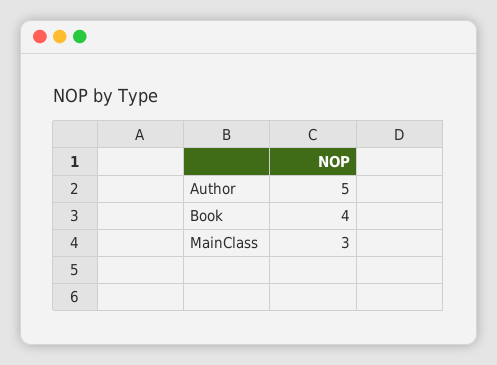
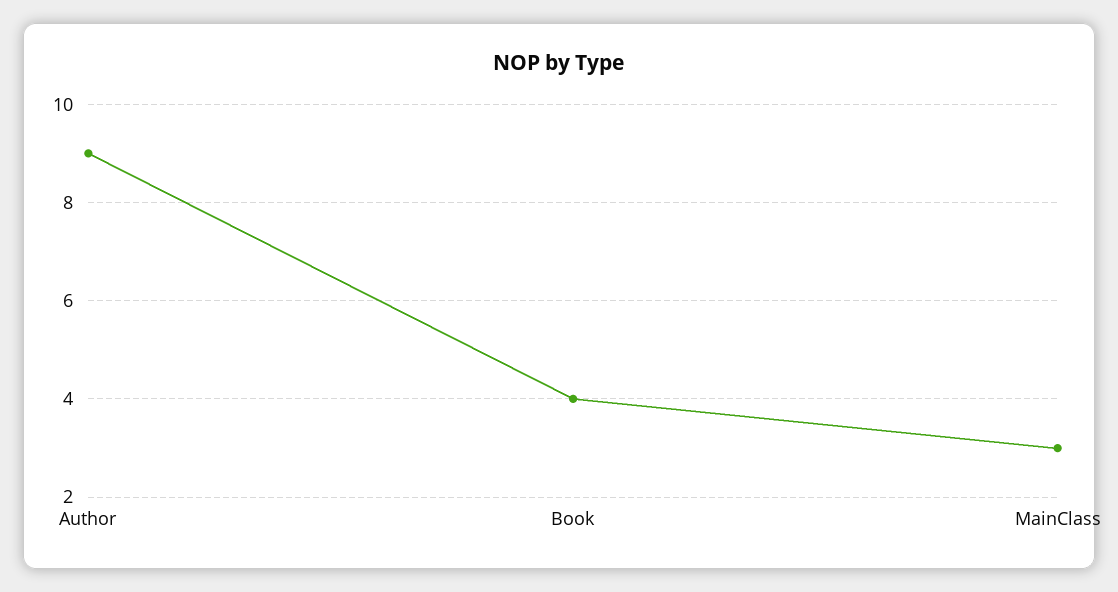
  {
-   "Author": 5,
+   "Author": 9,
    "Book": 4,
    "MainClass": 3
  }

